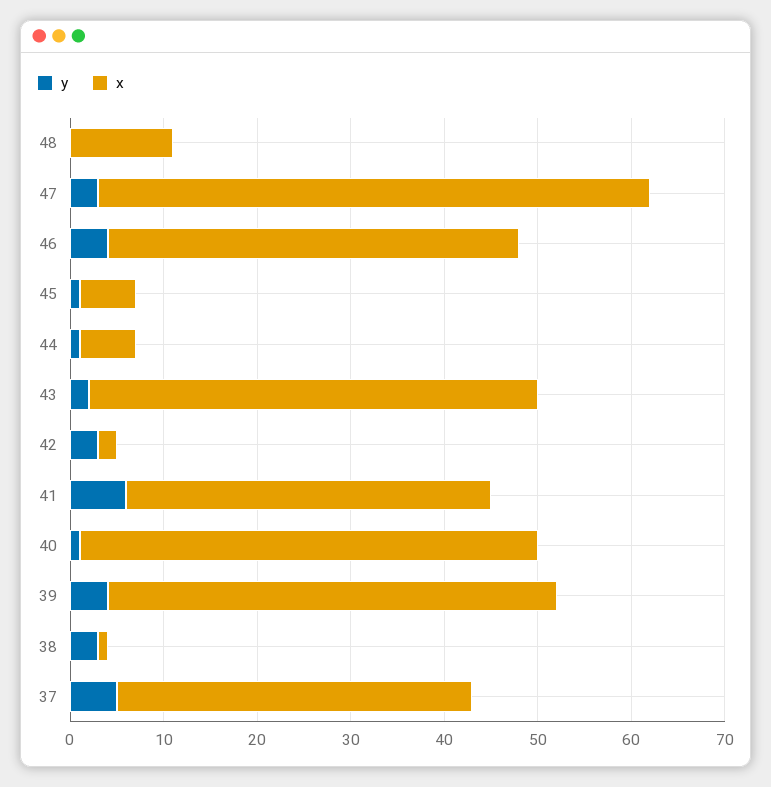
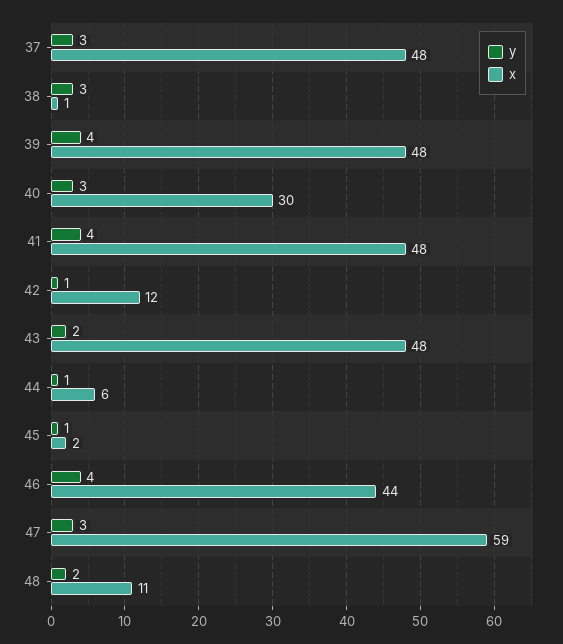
  {
    "y": {
-     "48": 0,
+     "48": 2,
      "47": 3,
      "46": 4,
      "45": 1,
      "44": 1,
      "43": 2,
-     "42": 3,
+     "42": 1,
-     "41": 6,
+     "41": 4,
-     "40": 1,
+     "40": 3,
      "39": 4,
      "38": 3,
-     "37": 5
+     "37": 3
    },
    "x": {
      "48": 11,
      "47": 59,
      "46": 44,
-     "45": 6,
+     "45": 2,
      "44": 6,
      "43": 48,
-     "42": 2,
+     "42": 12,
-     "41": 39,
+     "41": 48,
-     "40": 49,
+     "40": 30,
      "39": 48,
      "38": 1,
-     "37": 38
+     "37": 48
    }
  }

